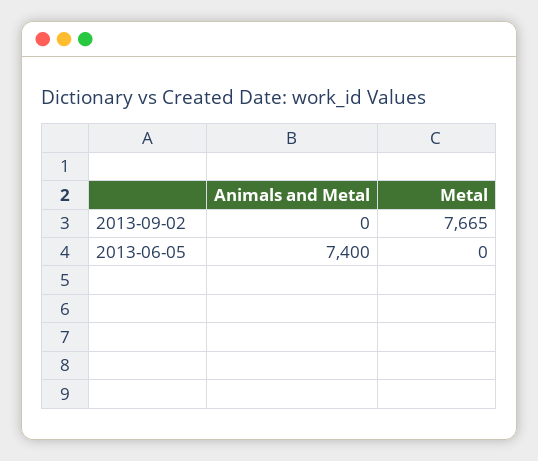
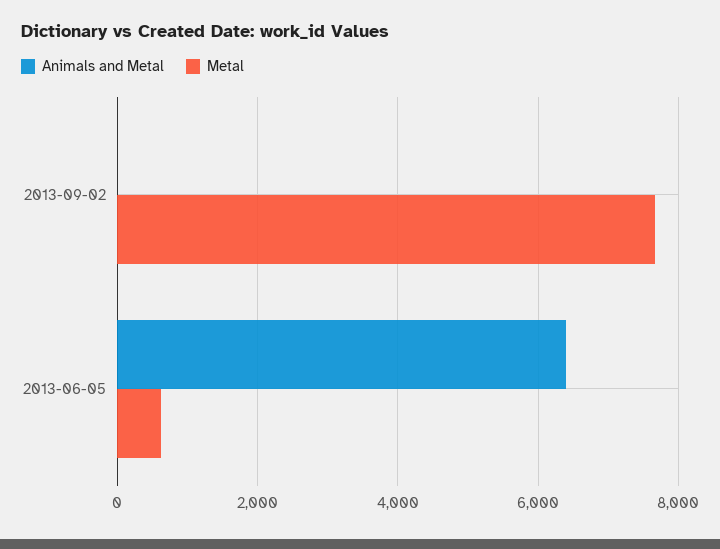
  {
    "Animals and Metal": {
      "2013-09-02": 0,
-     "2013-06-05": 7400
+     "2013-06-05": 6400
    },
    "Metal": {
      "2013-09-02": 7665,
-     "2013-06-05": 0
+     "2013-06-05": 600
    }
  }

